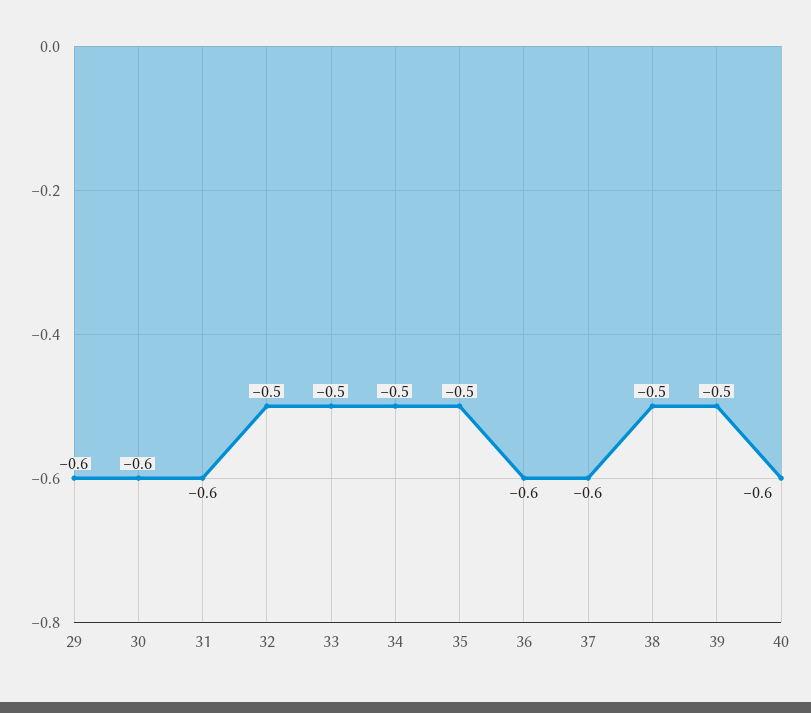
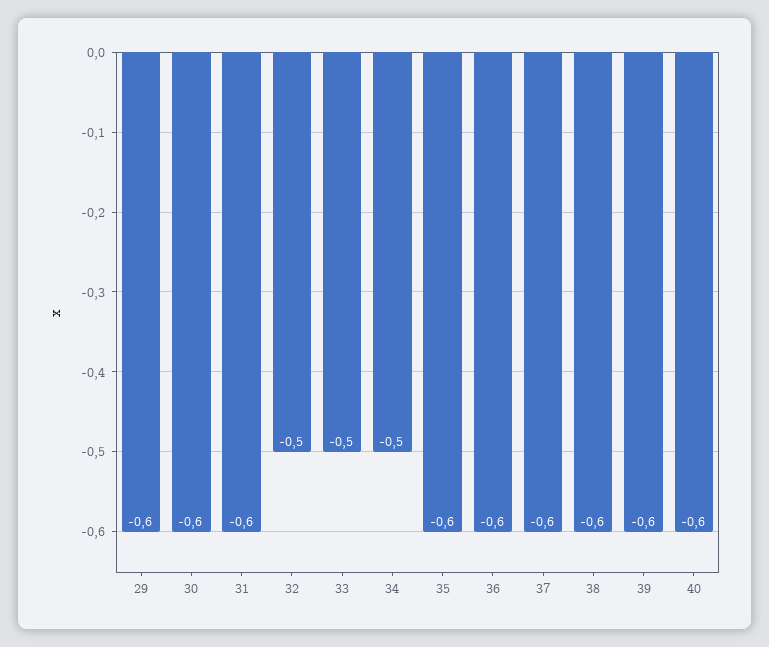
  {
    "29": -0.6,
    "30": -0.6,
    "31": -0.6,
    "32": -0.5,
    "33": -0.5,
    "34": -0.5,
-   "35": -0.5,
+   "35": -0.6,
    "36": -0.6,
    "37": -0.6,
-   "38": -0.5,
+   "38": -0.6,
-   "39": -0.5,
+   "39": -0.6,
    "40": -0.6
  }

